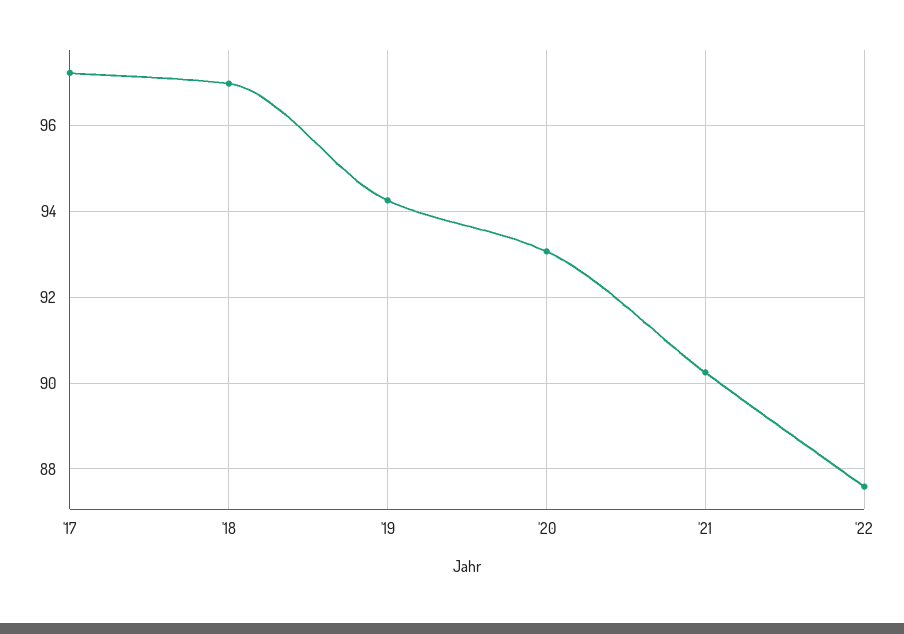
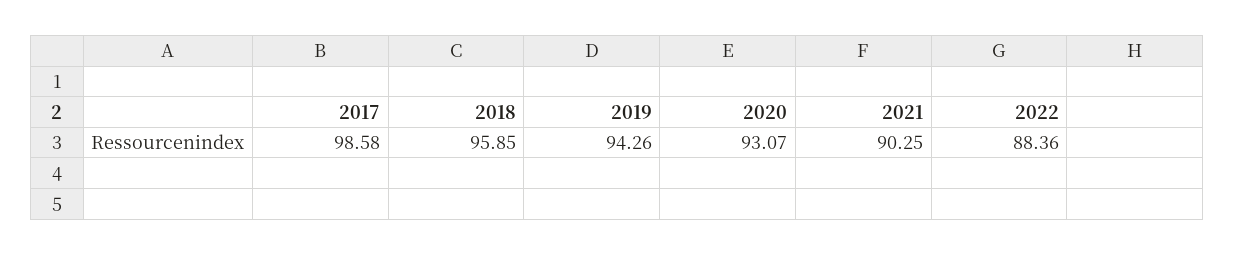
  {
-   "'17": 97.2,
+   "'17": 98.58,
-   "'18": 97,
+   "'18": 95.85,
    "'19": 94.26,
    "'20": 93.07,
    "'21": 90.25,
-   "'22": 87.6
+   "'22": 88.36
  }

